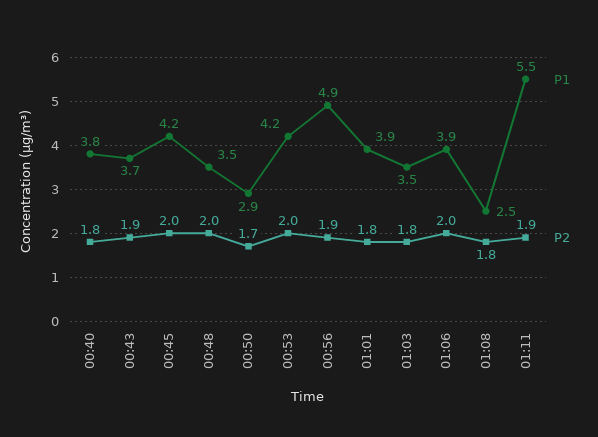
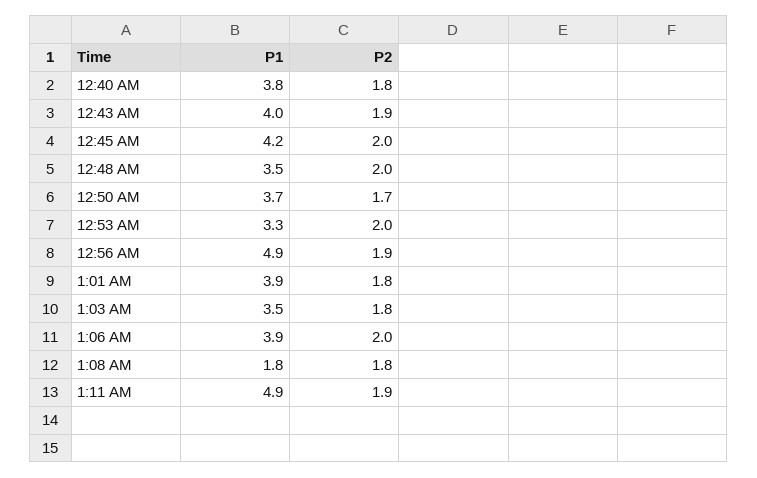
  {
    "P1": {
      "00:40": 3.8,
-     "00:43": 3.7,
+     "00:43": 4,
      "00:45": 4.2,
      "00:48": 3.5,
-     "00:50": 2.9,
+     "00:50": 3.7,
-     "00:53": 4.2,
+     "00:53": 3.3,
      "00:56": 4.9,
      "01:01": 3.9,
      "01:03": 3.5,
      "01:06": 3.9,
-     "01:08": 2.5,
+     "01:08": 1.8,
-     "01:11": 5.5
+     "01:11": 4.9
    },
    "P2": {
      "00:40": 1.8,
      "00:43": 1.9,
      "00:45": 2,
      "00:48": 2,
      "00:50": 1.7,
      "00:53": 2,
      "00:56": 1.9,
      "01:01": 1.8,
      "01:03": 1.8,
      "01:06": 2,
      "01:08": 1.8,
      "01:11": 1.9
    }
  }

